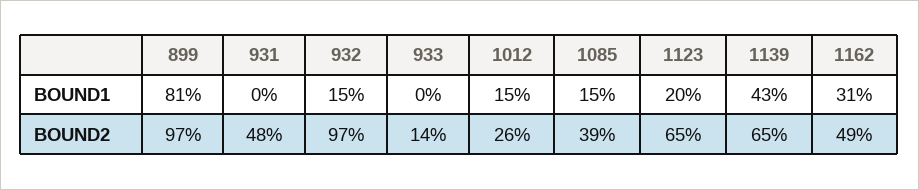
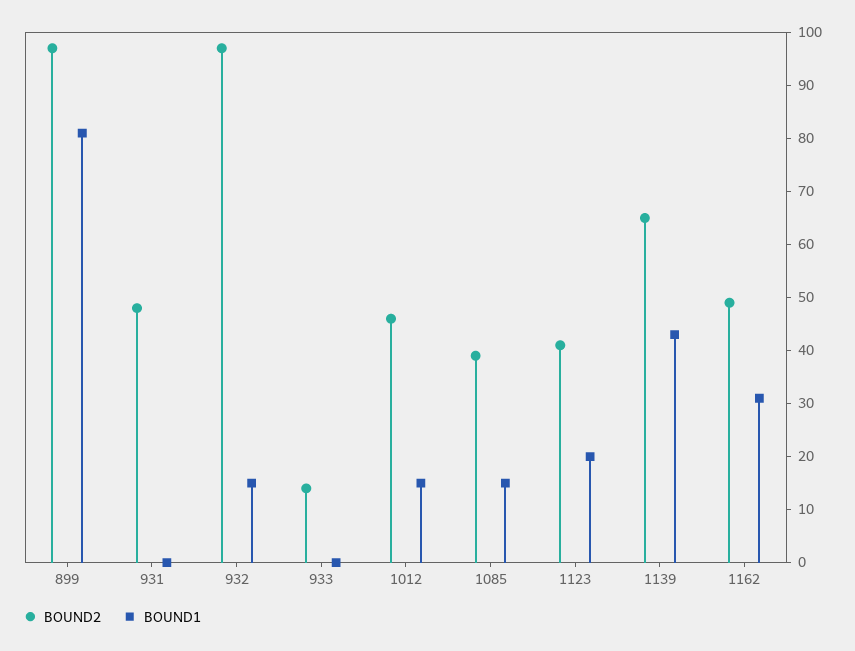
  {
    "BOUND1": {
      "899": 81,
      "931": 0,
      "932": 15,
      "933": 0,
      "1012": 15,
      "1085": 15,
      "1123": 20,
      "1139": 43,
      "1162": 31
    },
    "BOUND2": {
      "899": 97,
      "931": 48,
      "932": 97,
      "933": 14,
-     "1012": 26,
+     "1012": 45,
      "1085": 39,
-     "1123": 65,
+     "1123": 40,
      "1139": 65,
      "1162": 49
    }
  }

